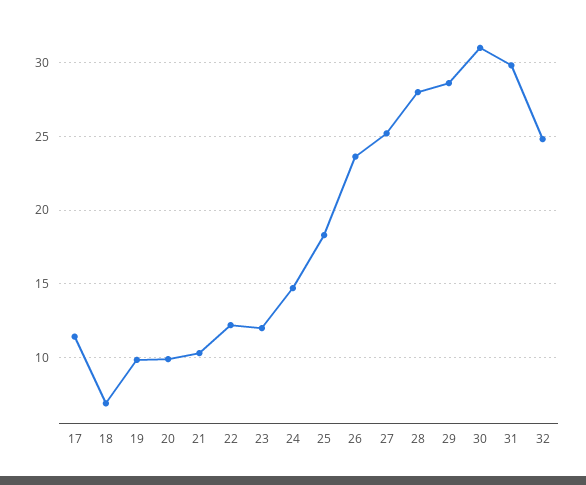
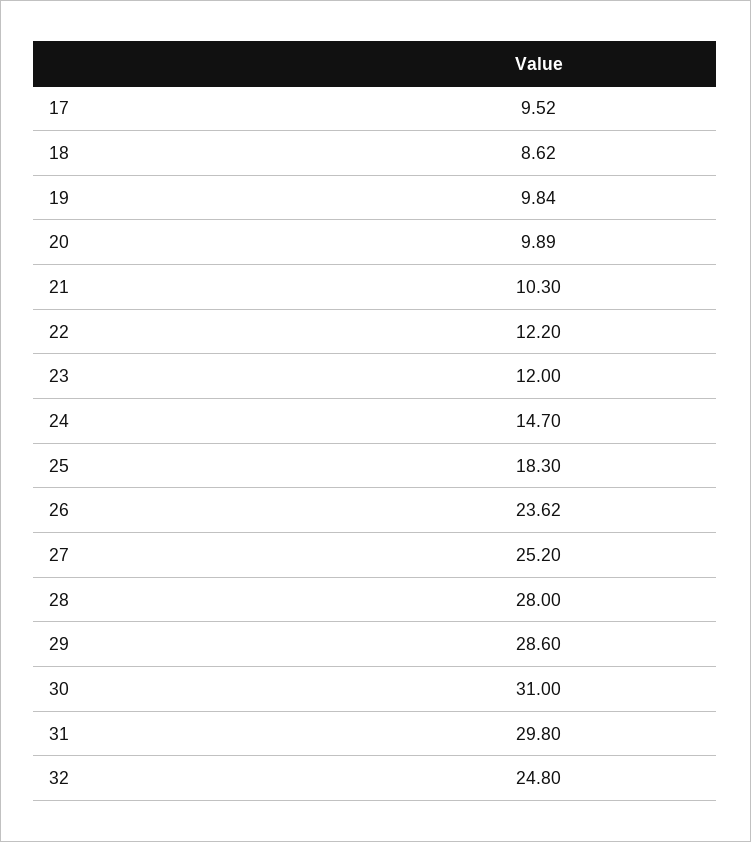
  {
-   "17": 11.5,
+   "17": 9.52,
-   "18": 7,
+   "18": 8.62,
    "19": 9.84,
    "20": 9.89,
    "21": 10.3,
    "22": 12.2,
    "23": 12,
    "24": 14.7,
    "25": 18.3,
    "26": 23.62,
    "27": 25.2,
    "28": 28,
    "29": 28.6,
    "30": 31,
    "31": 29.8,
    "32": 24.8
  }

